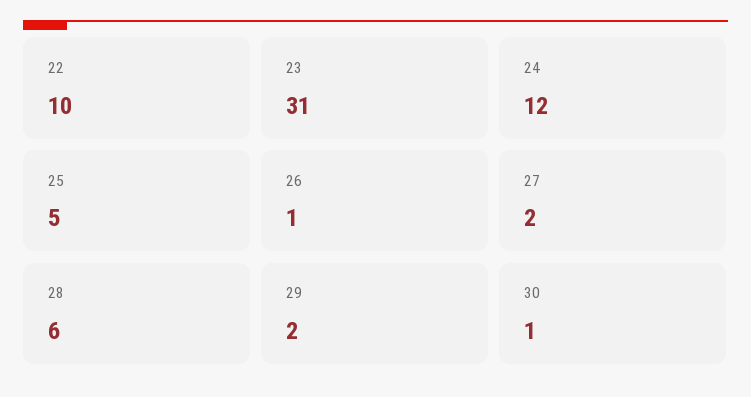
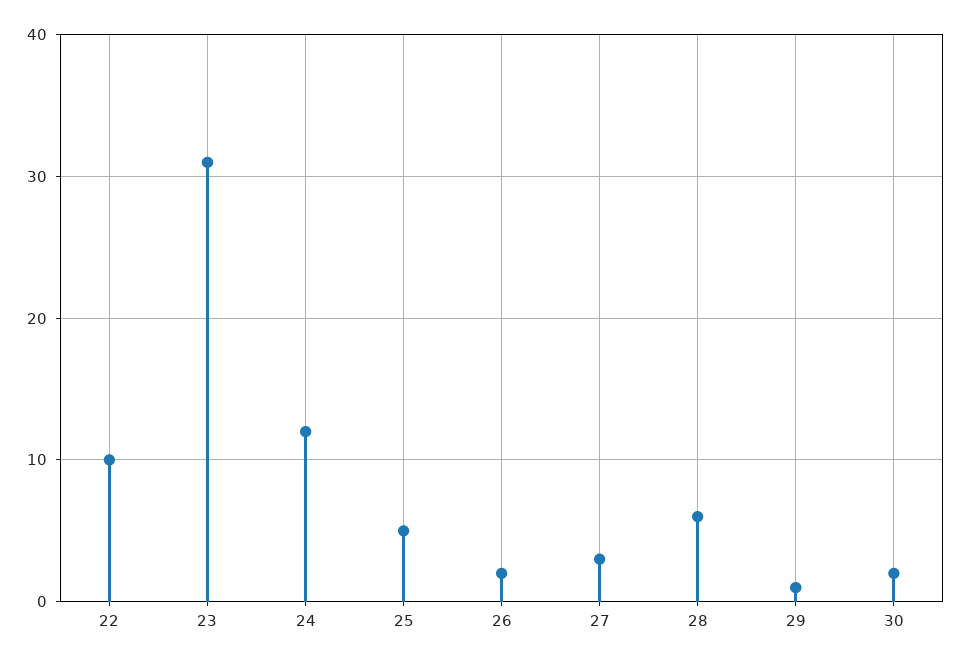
  {
    "22": 10,
    "23": 31,
    "24": 12,
    "25": 5,
-   "26": 1,
+   "26": 2,
-   "27": 2,
+   "27": 3,
    "28": 6,
-   "29": 2,
+   "29": 1,
-   "30": 1
+   "30": 2
  }

